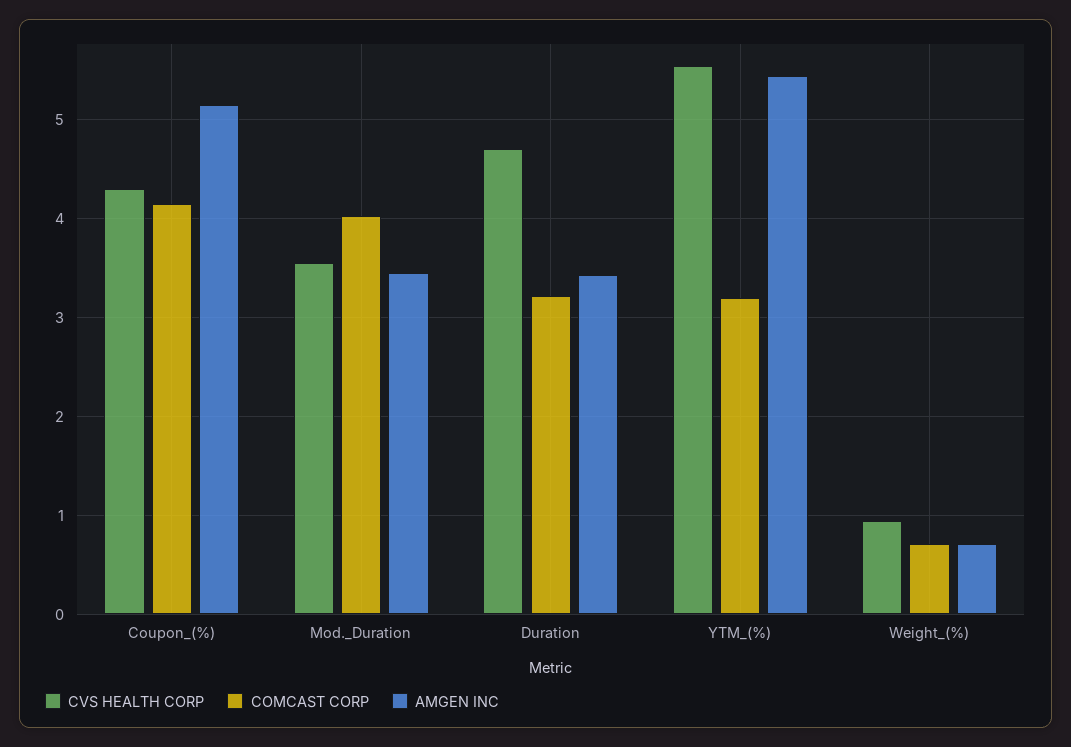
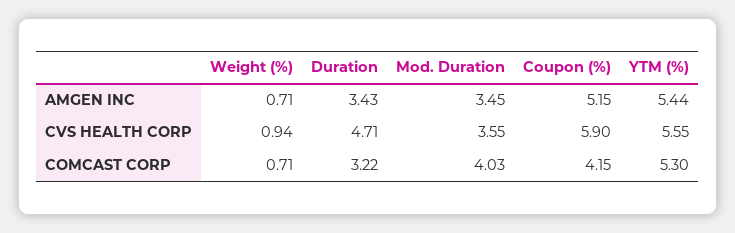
  {
    "CVS HEALTH CORP": {
-     "Coupon_(%)": 4.3,
+     "Coupon_(%)": 5.9,
      "Mod._Duration": 3.55,
      "Duration": 4.71,
      "YTM_(%)": 5.55,
      "Weight_(%)": 0.94
    },
    "COMCAST CORP": {
      "Coupon_(%)": 4.15,
      "Mod._Duration": 4.03,
      "Duration": 3.22,
-     "YTM_(%)": 3.2,
+     "YTM_(%)": 5.3,
      "Weight_(%)": 0.71
    },
    "AMGEN INC": {
      "Coupon_(%)": 5.15,
      "Mod._Duration": 3.45,
      "Duration": 3.43,
      "YTM_(%)": 5.44,
      "Weight_(%)": 0.71
    }
  }

